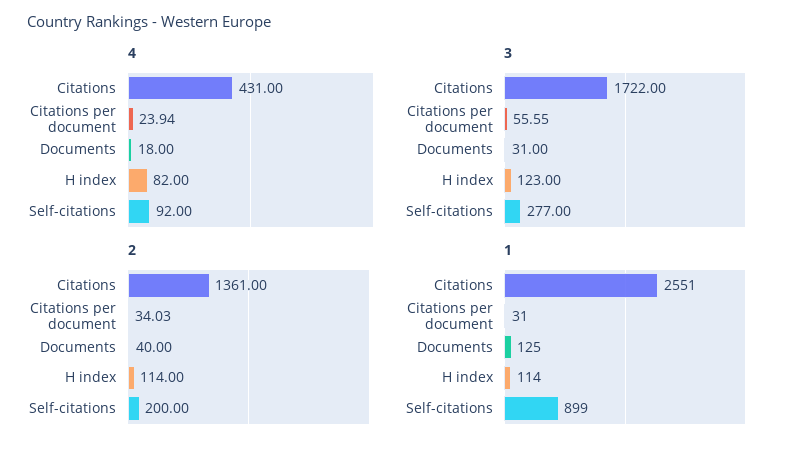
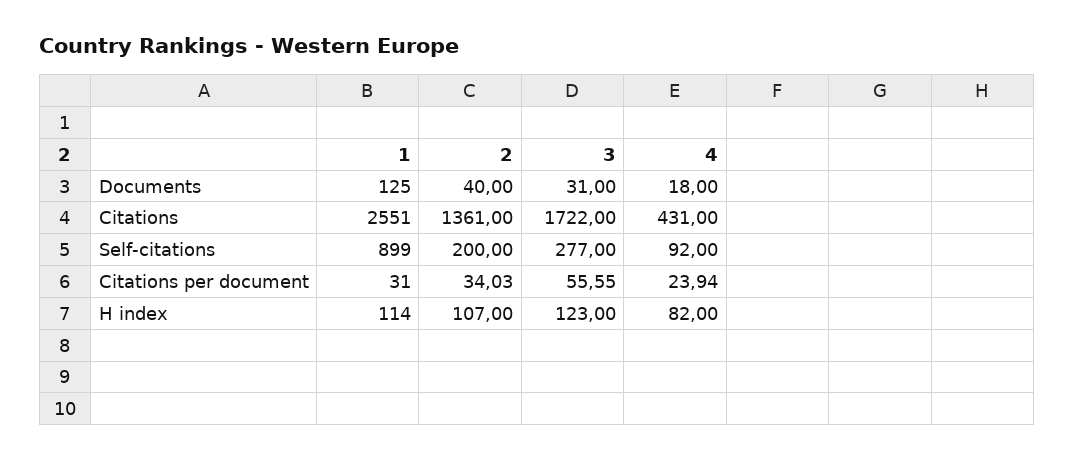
  {
    "4": {
      "Citations": 431,
      "Citations per document": 23.94,
      "Documents": 18,
      "H index": 82,
      "Self-citations": 92
    },
    "3": {
      "Citations": 1722,
      "Citations per document": 55.55,
      "Documents": 31,
      "H index": 123,
      "Self-citations": 277
    },
    "2": {
      "Citations": 1361,
      "Citations per document": 34.03,
      "Documents": 40,
-     "H index": 114,
+     "H index": 107,
      "Self-citations": 200
    },
    "1": {
      "Citations": 2551,
      "Citations per document": 31,
      "Documents": 125,
      "H index": 114,
      "Self-citations": 899
    }
  }

